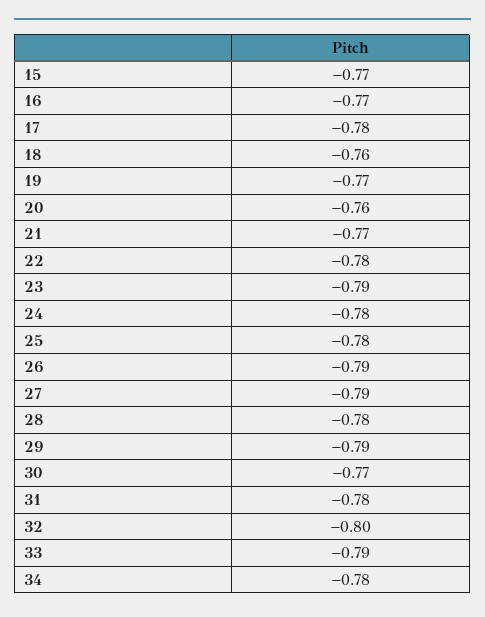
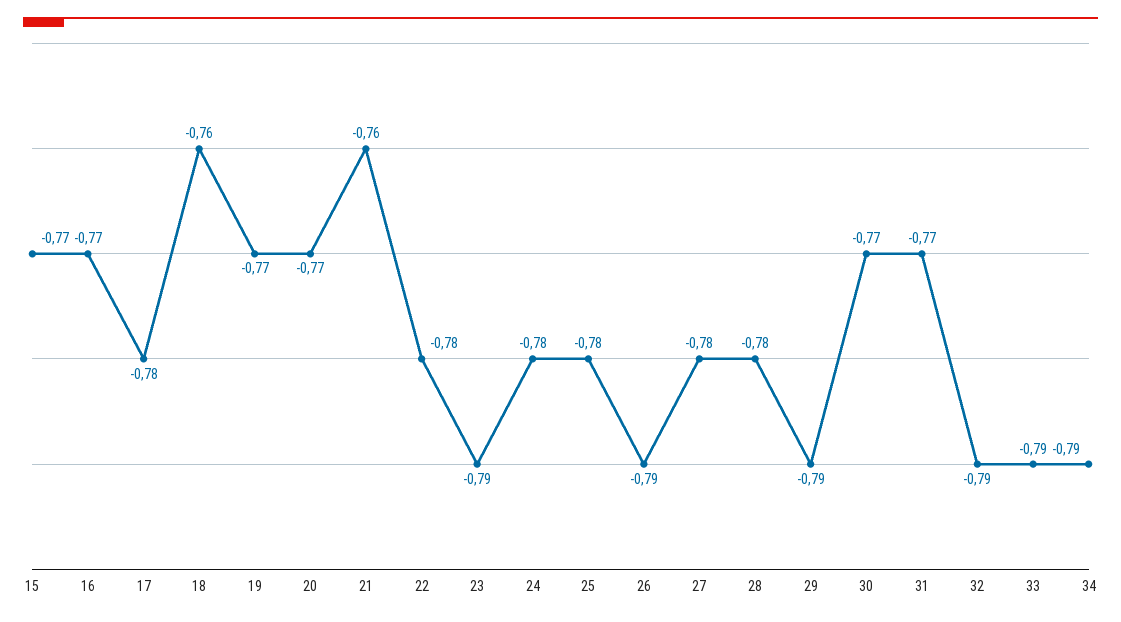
  {
    "15": -0.77,
    "16": -0.77,
    "17": -0.78,
    "18": -0.76,
    "19": -0.77,
-   "20": -0.76,
+   "20": -0.77,
-   "21": -0.77,
+   "21": -0.76,
    "22": -0.78,
    "23": -0.79,
    "24": -0.78,
    "25": -0.78,
    "26": -0.79,
-   "27": -0.79,
+   "27": -0.78,
    "28": -0.78,
    "29": -0.79,
    "30": -0.77,
-   "31": -0.78,
+   "31": -0.77,
-   "32": -0.8,
+   "32": -0.79,
    "33": -0.79,
-   "34": -0.78
+   "34": -0.79
  }

